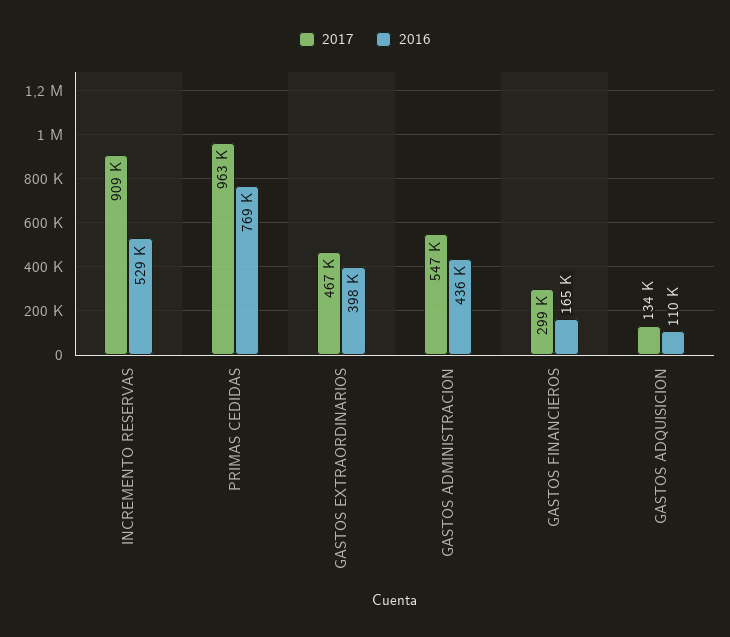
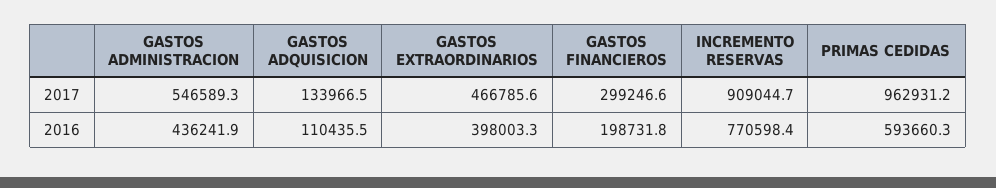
  {
    "2017": {
      "INCREMENTO RESERVAS": 909044.7,
      "PRIMAS CEDIDAS": 962931.2,
      "GASTOS EXTRAORDINARIOS": 466785.6,
      "GASTOS ADMINISTRACION": 546589.3,
      "GASTOS FINANCIEROS": 299246.6,
      "GASTOS ADQUISICION": 133966.5
    },
    "2016": {
-     "INCREMENTO RESERVAS": 529000,
+     "INCREMENTO RESERVAS": 770598.4,
-     "PRIMAS CEDIDAS": 769000,
+     "PRIMAS CEDIDAS": 593660.3,
      "GASTOS EXTRAORDINARIOS": 398003.3,
      "GASTOS ADMINISTRACION": 436241.9,
-     "GASTOS FINANCIEROS": 165000,
+     "GASTOS FINANCIEROS": 198731.8,
      "GASTOS ADQUISICION": 110435.5
    }
  }

